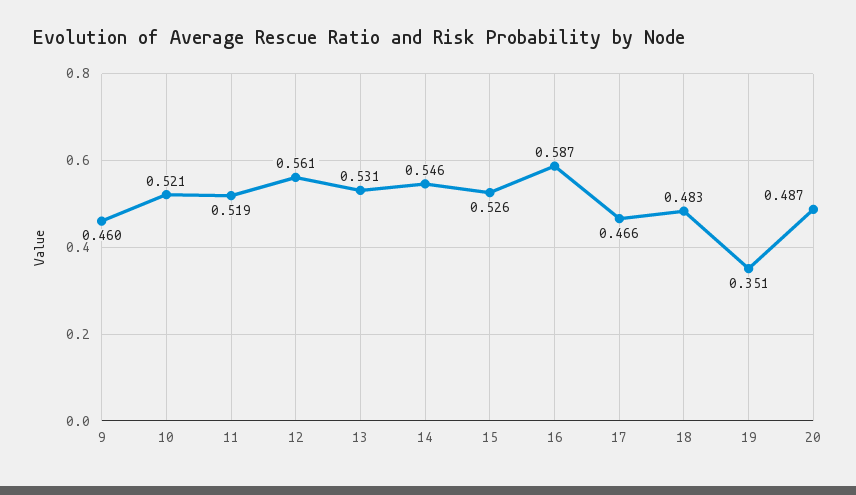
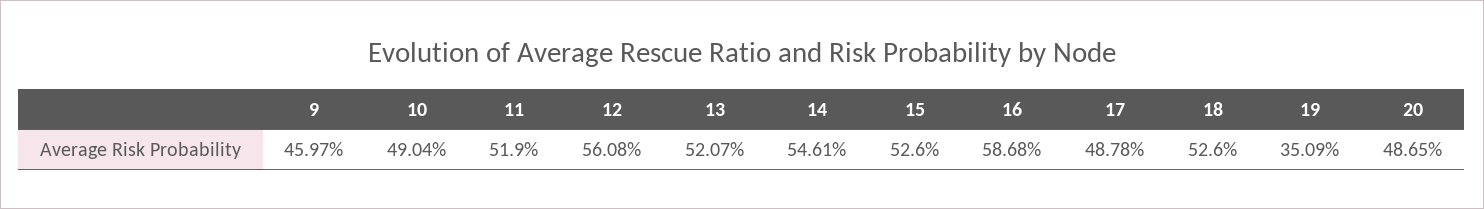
  {
    "9": 0.4597,
-   "10": 0.521,
+   "10": 0.4904,
    "11": 0.519,
    "12": 0.5608,
-   "13": 0.531,
+   "13": 0.5207,
    "14": 0.5461,
    "15": 0.526,
    "16": 0.5868,
-   "17": 0.466,
+   "17": 0.4878,
-   "18": 0.483,
+   "18": 0.526,
    "19": 0.3509,
    "20": 0.4865
  }

